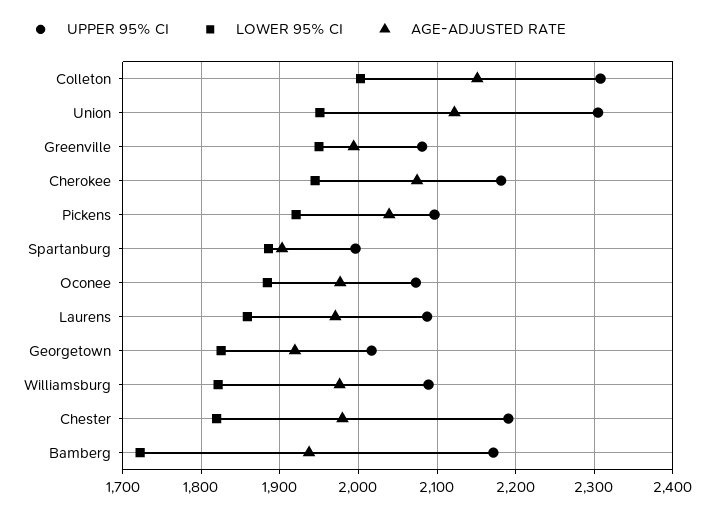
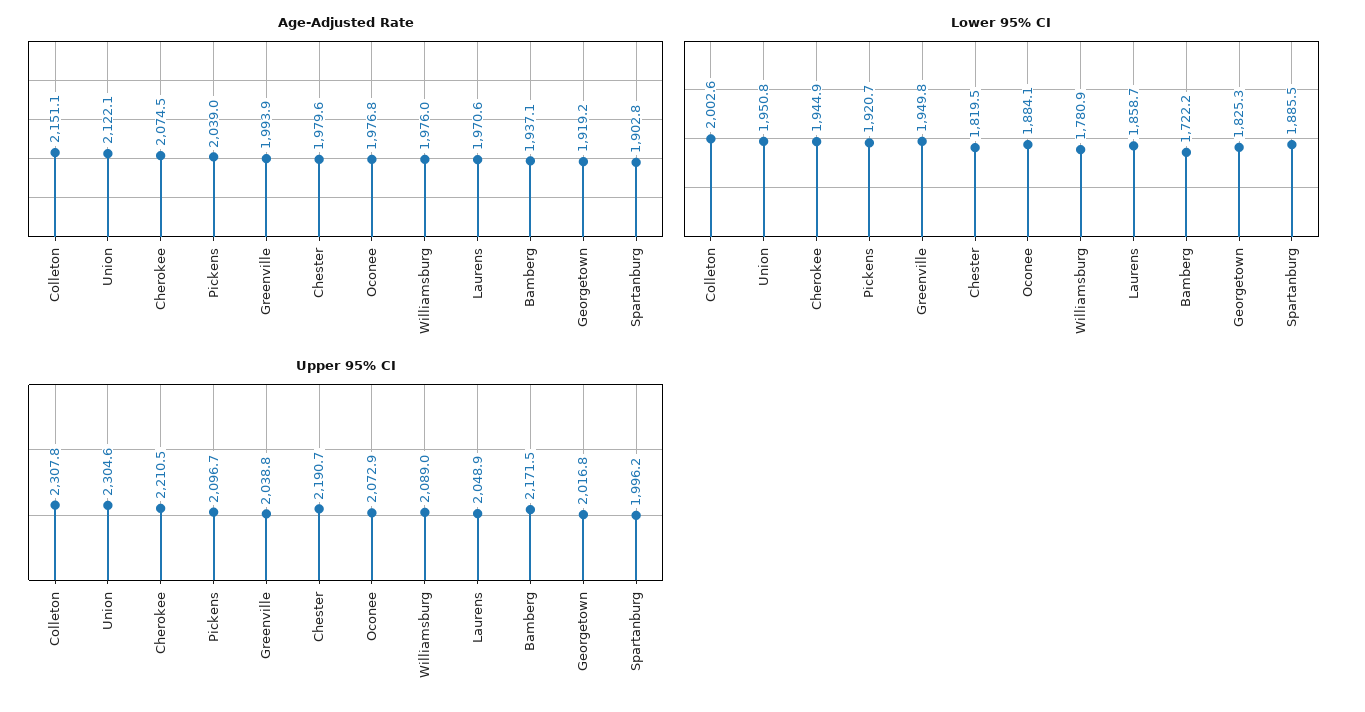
  {
    "UPPER 95% CI": {
      "Colleton": 2307.8,
      "Union": 2304.6,
-     "Greenville": 2080,
+     "Greenville": 2038.8,
-     "Cherokee": 2180,
+     "Cherokee": 2210.5,
      "Pickens": 2096.7,
      "Spartanburg": 1996.2,
      "Oconee": 2072.9,
-     "Laurens": 2090,
+     "Laurens": 2048.9,
      "Georgetown": 2016.8,
      "Williamsburg": 2089,
      "Chester": 2190.7,
      "Bamberg": 2171.5
    },
    "LOWER 95% CI": {
      "Colleton": 2002.6,
      "Union": 1950.8,
      "Greenville": 1949.8,
      "Cherokee": 1944.9,
      "Pickens": 1920.7,
      "Spartanburg": 1885.5,
      "Oconee": 1884.1,
      "Laurens": 1858.7,
      "Georgetown": 1825.3,
-     "Williamsburg": 1820,
+     "Williamsburg": 1780.9,
      "Chester": 1819.5,
      "Bamberg": 1722.2
    },
    "AGE-ADJUSTED RATE": {
      "Colleton": 2151.1,
      "Union": 2122.1,
      "Greenville": 1993.9,
      "Cherokee": 2074.5,
      "Pickens": 2039,
      "Spartanburg": 1902.8,
      "Oconee": 1976.8,
      "Laurens": 1970.6,
      "Georgetown": 1919.2,
      "Williamsburg": 1976,
      "Chester": 1979.6,
      "Bamberg": 1937.1
    }
  }

